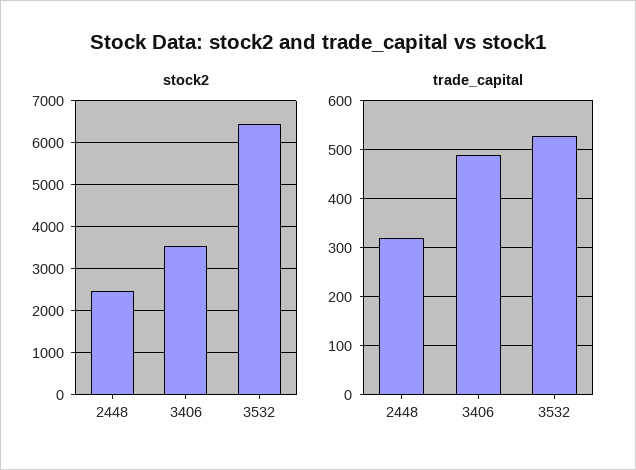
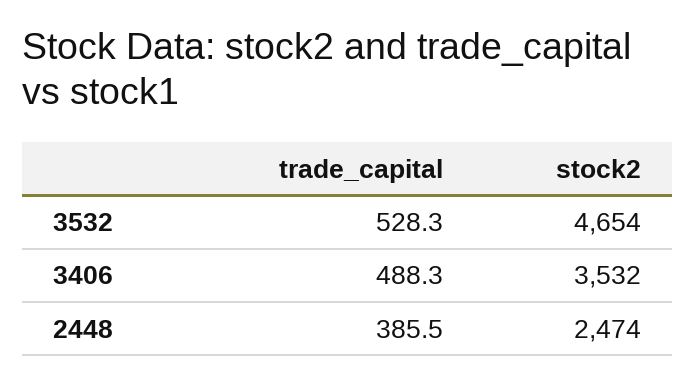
  {
    "stock2": {
      "2448": 2474,
      "3406": 3532,
-     "3532": 6400
+     "3532": 4654
    },
    "trade_capital": {
-     "2448": 320,
+     "2448": 385.5,
      "3406": 488.3,
      "3532": 528.3
    }
  }

